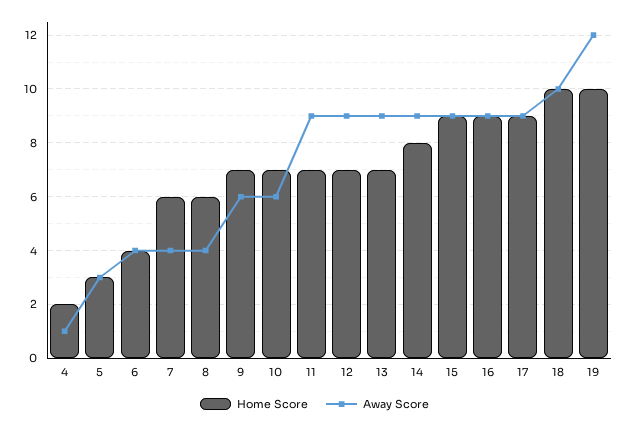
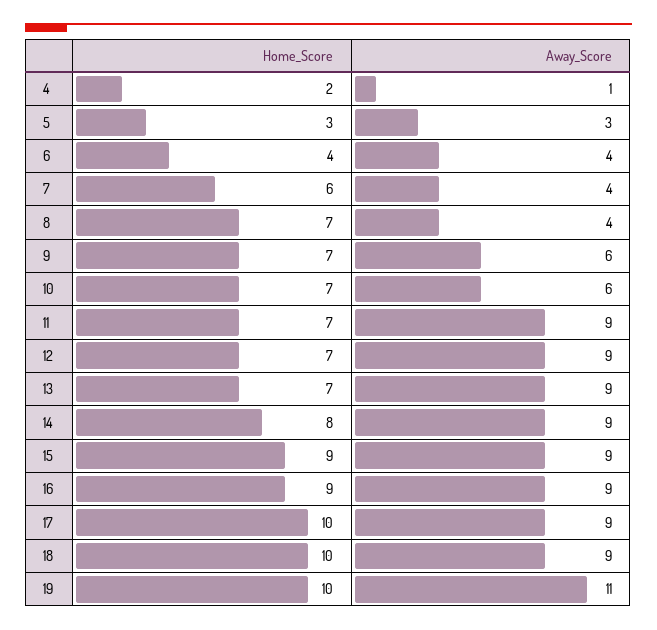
  {
    "Home Score": {
      "4": 2,
      "5": 3,
      "6": 4,
      "7": 6,
-     "8": 6,
+     "8": 7,
      "9": 7,
      "10": 7,
      "11": 7,
      "12": 7,
      "13": 7,
      "14": 8,
      "15": 9,
      "16": 9,
-     "17": 9,
+     "17": 10,
      "18": 10,
      "19": 10
    },
    "Away Score": {
      "4": 1,
      "5": 3,
      "6": 4,
      "7": 4,
      "8": 4,
      "9": 6,
      "10": 6,
      "11": 9,
      "12": 9,
      "13": 9,
      "14": 9,
      "15": 9,
      "16": 9,
      "17": 9,
-     "18": 10,
+     "18": 9,
-     "19": 12
+     "19": 11
    }
  }

